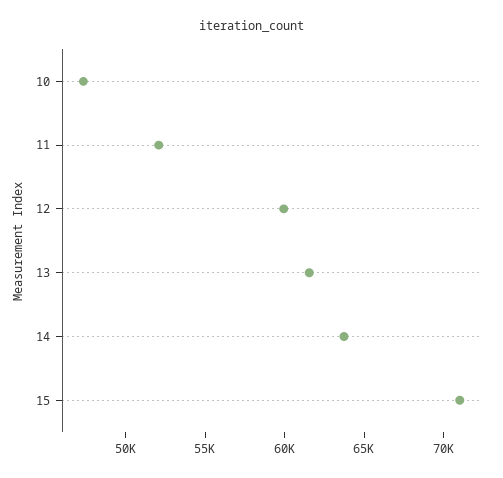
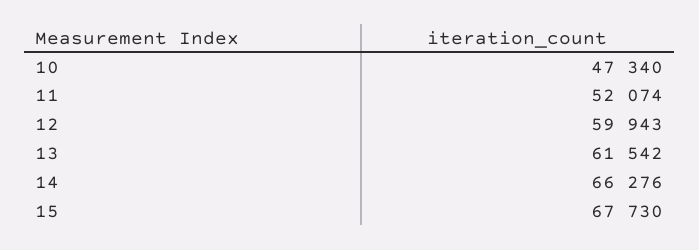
  {
    "10": 47340,
    "11": 52074,
    "12": 59943,
    "13": 61542,
-   "14": 64000,
+   "14": 66276,
-   "15": 71000
+   "15": 67730
  }

